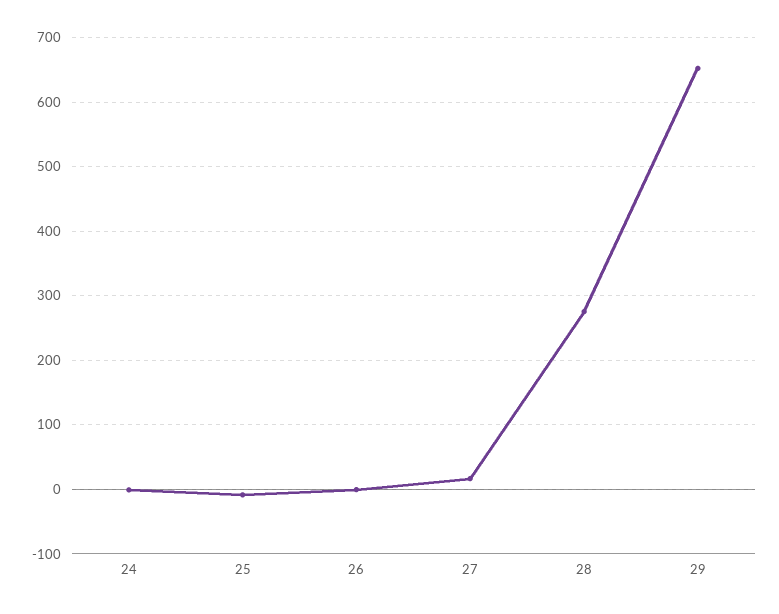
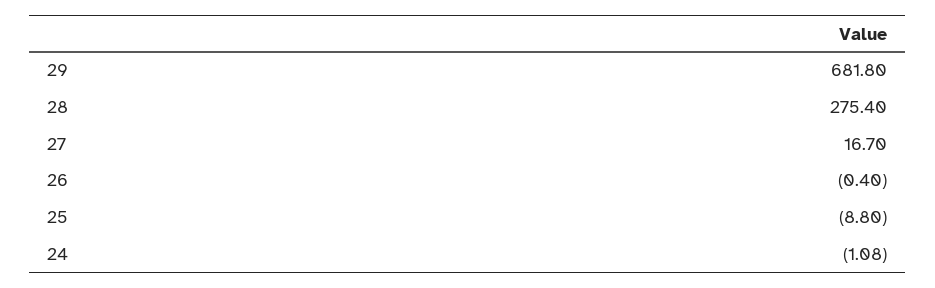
  {
    "24": -1.08,
    "25": -8.8,
    "26": -0.4,
    "27": 16.7,
    "28": 275.4,
-   "29": 650
+   "29": 681.8
  }

